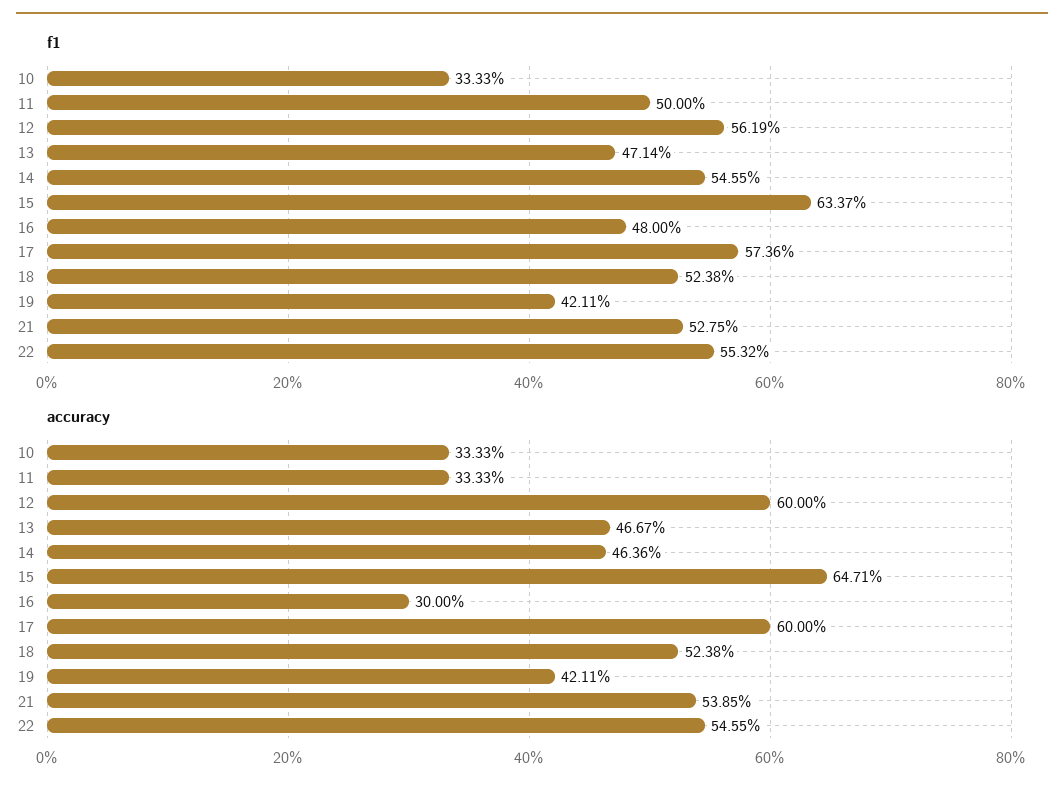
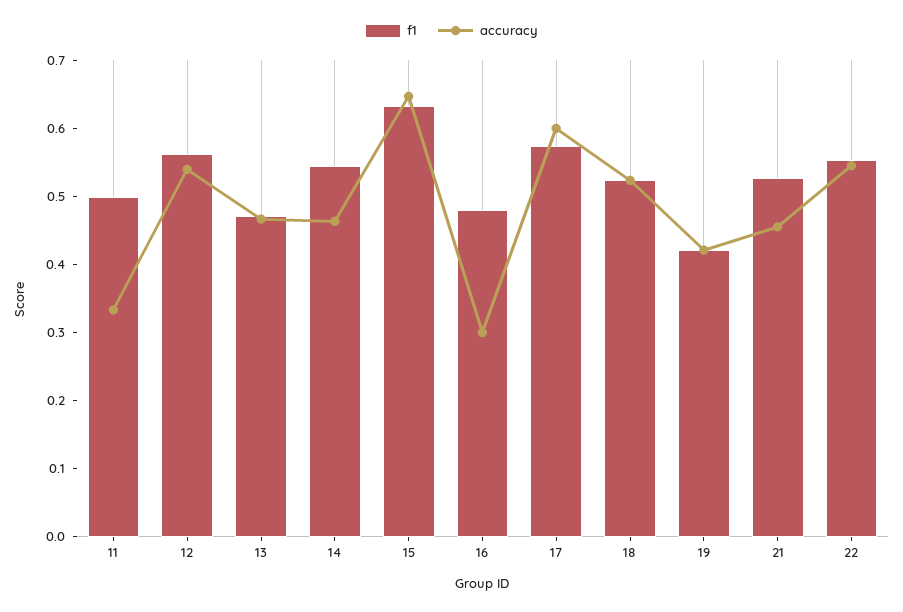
  {
    "f1": {
-     "10": 0.3333,
      "11": 0.5,
      "12": 0.5619,
      "13": 0.4714,
      "14": 0.5455,
      "15": 0.6337,
      "16": 0.48,
      "17": 0.5736,
      "18": 0.5238,
      "19": 0.4211,
      "21": 0.5275,
      "22": 0.5532
    },
    "accuracy": {
-     "10": 0.3333,
      "11": 0.3333,
-     "12": 0.6,
+     "12": 0.54,
      "13": 0.4667,
      "14": 0.4636,
      "15": 0.6471,
      "16": 0.3,
      "17": 0.6,
      "18": 0.5238,
      "19": 0.4211,
-     "21": 0.5385,
+     "21": 0.46,
      "22": 0.5455
    }
  }

